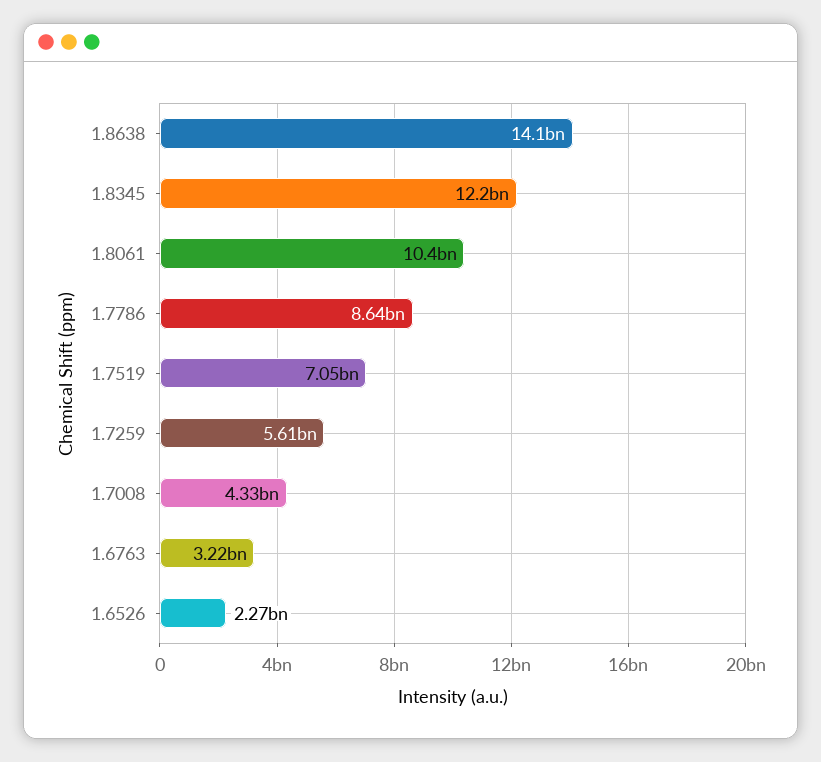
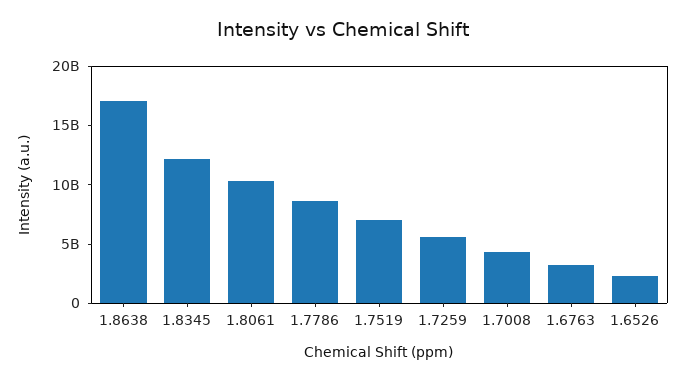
  {
-   "1.8638": 14100000000,
+   "1.8638": 17000000000,
    "1.8345": 12200000000,
    "1.8061": 10400000000,
    "1.7786": 8640000000,
    "1.7519": 7050000000,
    "1.7259": 5610000000,
    "1.7008": 4330000000,
    "1.6763": 3220000000,
    "1.6526": 2270000000
  }

